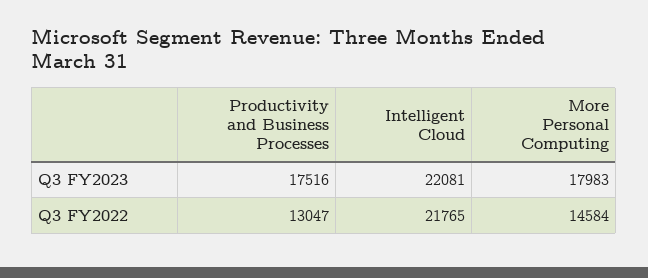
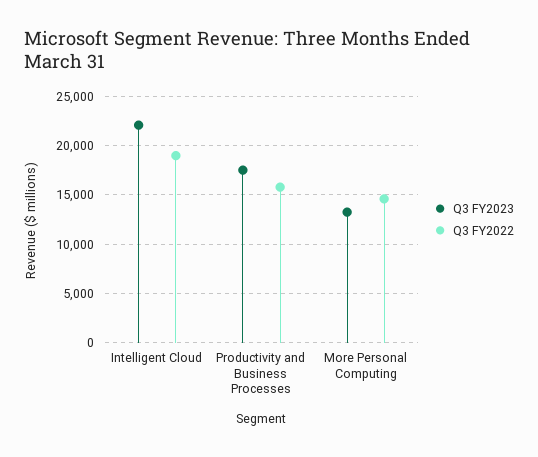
  {
    "Q3 FY2023": {
      "Productivity and Business Processes": 17516,
      "Intelligent Cloud": 22081,
-     "More Personal Computing": 17983
+     "More Personal Computing": 13000
    },
    "Q3 FY2022": {
-     "Productivity and Business Processes": 13047,
+     "Productivity and Business Processes": 16000,
-     "Intelligent Cloud": 21765,
+     "Intelligent Cloud": 19000,
      "More Personal Computing": 14584
    }
  }

